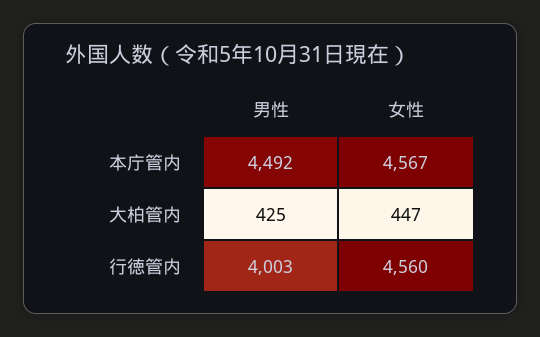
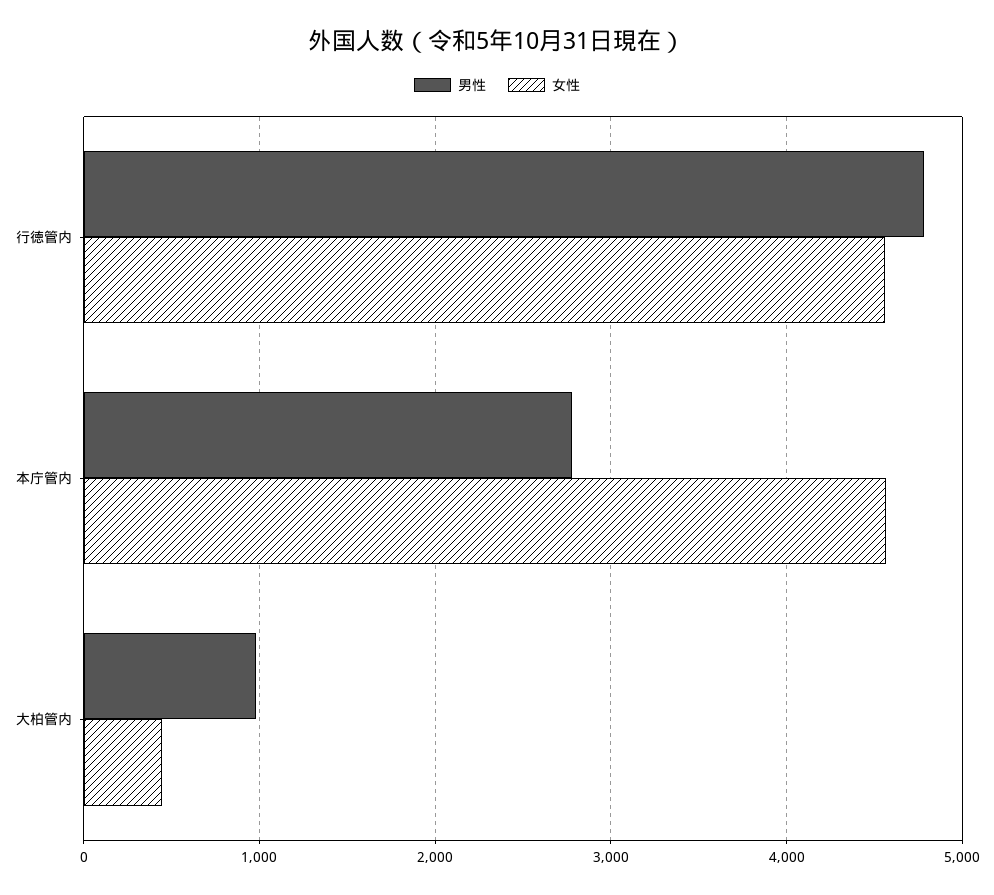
  {
    "男性": {
-     "本庁管内": 4492,
+     "本庁管内": 2800,
-     "大柏管内": 425,
+     "大柏管内": 1000,
-     "行徳管内": 4003
+     "行徳管内": 4800
    },
    "女性": {
      "本庁管内": 4567,
      "大柏管内": 447,
      "行徳管内": 4560
    }
  }

